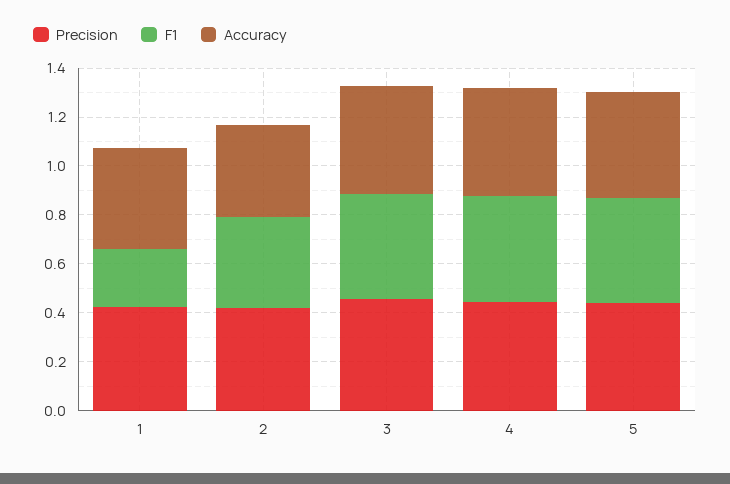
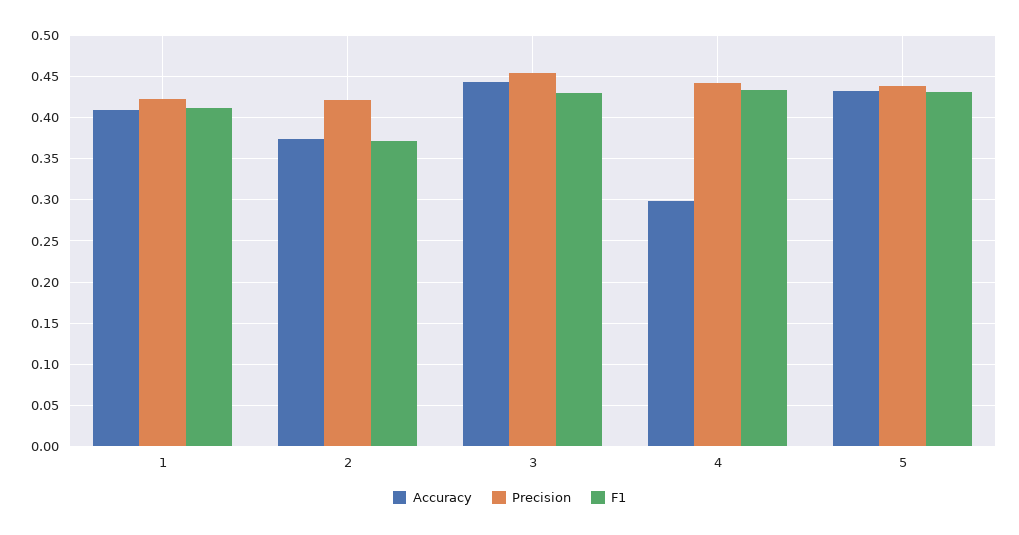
  {
    "Precision": {
      "1": 0.42,
      "2": 0.42,
      "3": 0.45,
      "4": 0.44,
      "5": 0.44
    },
    "F1": {
-     "1": 0.25,
+     "1": 0.41,
      "2": 0.37,
      "3": 0.43,
      "4": 0.43,
      "5": 0.43
    },
    "Accuracy": {
      "1": 0.41,
      "2": 0.37,
      "3": 0.44,
-     "4": 0.45,
+     "4": 0.3,
      "5": 0.43
    }
  }

